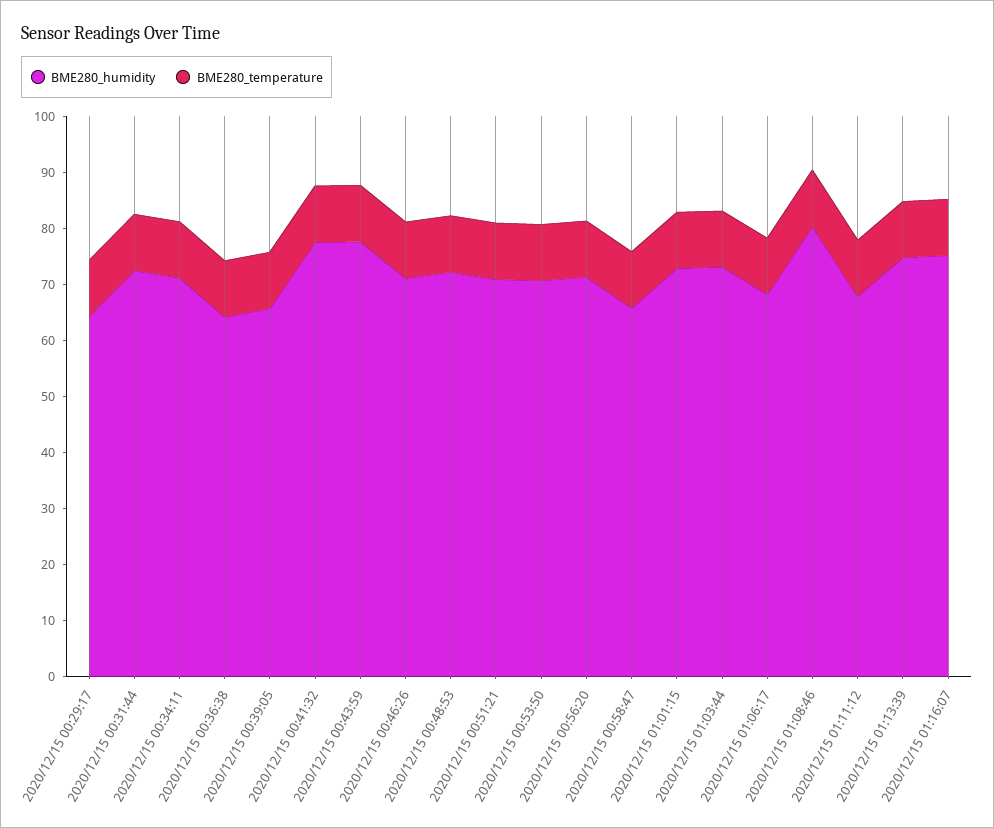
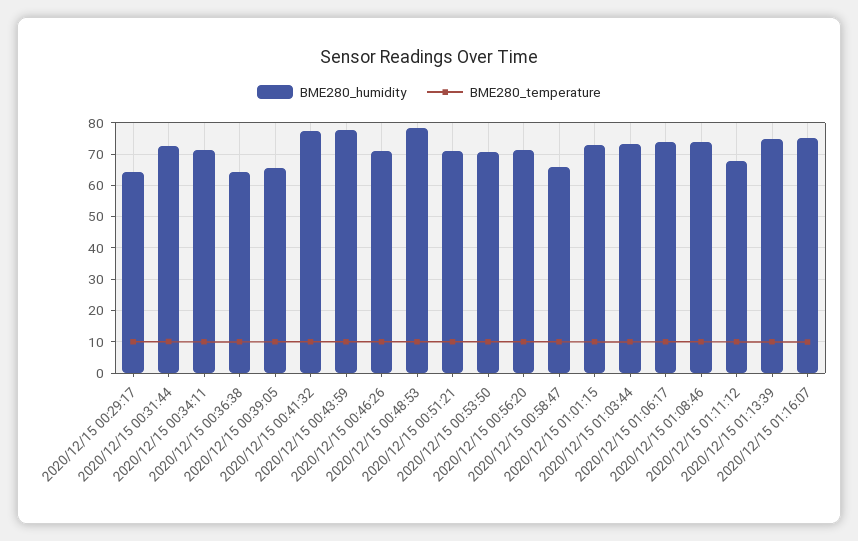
  {
    "BME280_humidity": {
      "2020/12/15 00:29:17": 64,
      "2020/12/15 00:31:44": 72,
      "2020/12/15 00:34:11": 72,
      "2020/12/15 00:36:38": 64,
      "2020/12/15 00:39:05": 66,
      "2020/12/15 00:41:32": 78,
      "2020/12/15 00:43:59": 78,
      "2020/12/15 00:46:26": 72,
-     "2020/12/15 00:48:53": 72,
+     "2020/12/15 00:48:53": 78,
      "2020/12/15 00:51:21": 70,
      "2020/12/15 00:53:50": 70,
      "2020/12/15 00:56:20": 72,
      "2020/12/15 00:58:47": 66,
      "2020/12/15 01:01:15": 72,
      "2020/12/15 01:03:44": 74,
-     "2020/12/15 01:06:17": 68,
+     "2020/12/15 01:06:17": 74,
-     "2020/12/15 01:08:46": 80,
+     "2020/12/15 01:08:46": 74,
      "2020/12/15 01:11:12": 68,
      "2020/12/15 01:13:39": 74,
      "2020/12/15 01:16:07": 76
    },
    "BME280_temperature": {
      "2020/12/15 00:29:17": 10,
      "2020/12/15 00:31:44": 10,
      "2020/12/15 00:34:11": 10,
      "2020/12/15 00:36:38": 10,
      "2020/12/15 00:39:05": 10,
      "2020/12/15 00:41:32": 10,
      "2020/12/15 00:43:59": 10,
      "2020/12/15 00:46:26": 10,
      "2020/12/15 00:48:53": 10,
      "2020/12/15 00:51:21": 10,
      "2020/12/15 00:53:50": 10,
      "2020/12/15 00:56:20": 10,
      "2020/12/15 00:58:47": 10,
      "2020/12/15 01:01:15": 10,
      "2020/12/15 01:03:44": 10,
      "2020/12/15 01:06:17": 10,
      "2020/12/15 01:08:46": 10,
      "2020/12/15 01:11:12": 10,
      "2020/12/15 01:13:39": 10,
      "2020/12/15 01:16:07": 10
    }
  }

